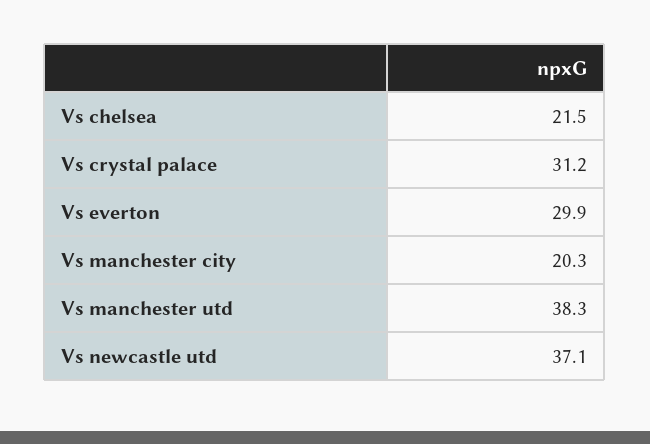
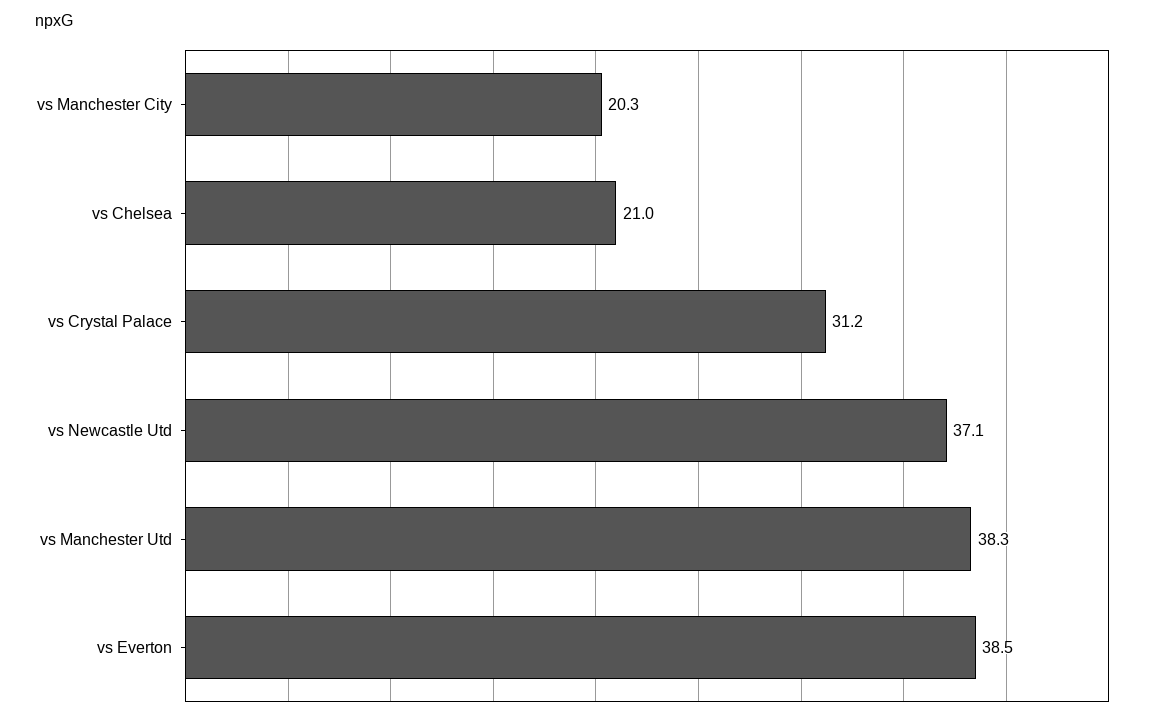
  {
-   "Vs chelsea": 21.5,
+   "Vs chelsea": 21,
    "Vs crystal palace": 31.2,
-   "Vs everton": 29.9,
+   "Vs everton": 38.5,
    "Vs manchester city": 20.3,
    "Vs manchester utd": 38.3,
    "Vs newcastle utd": 37.1
  }

